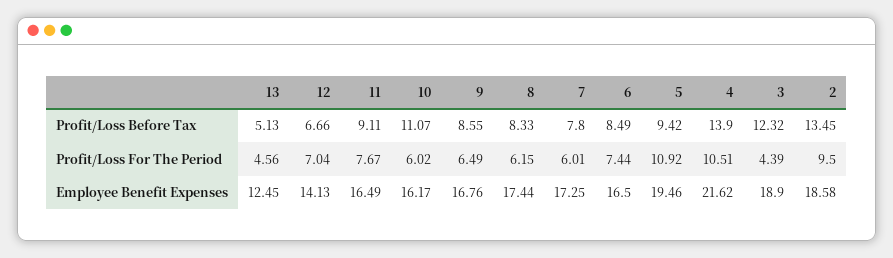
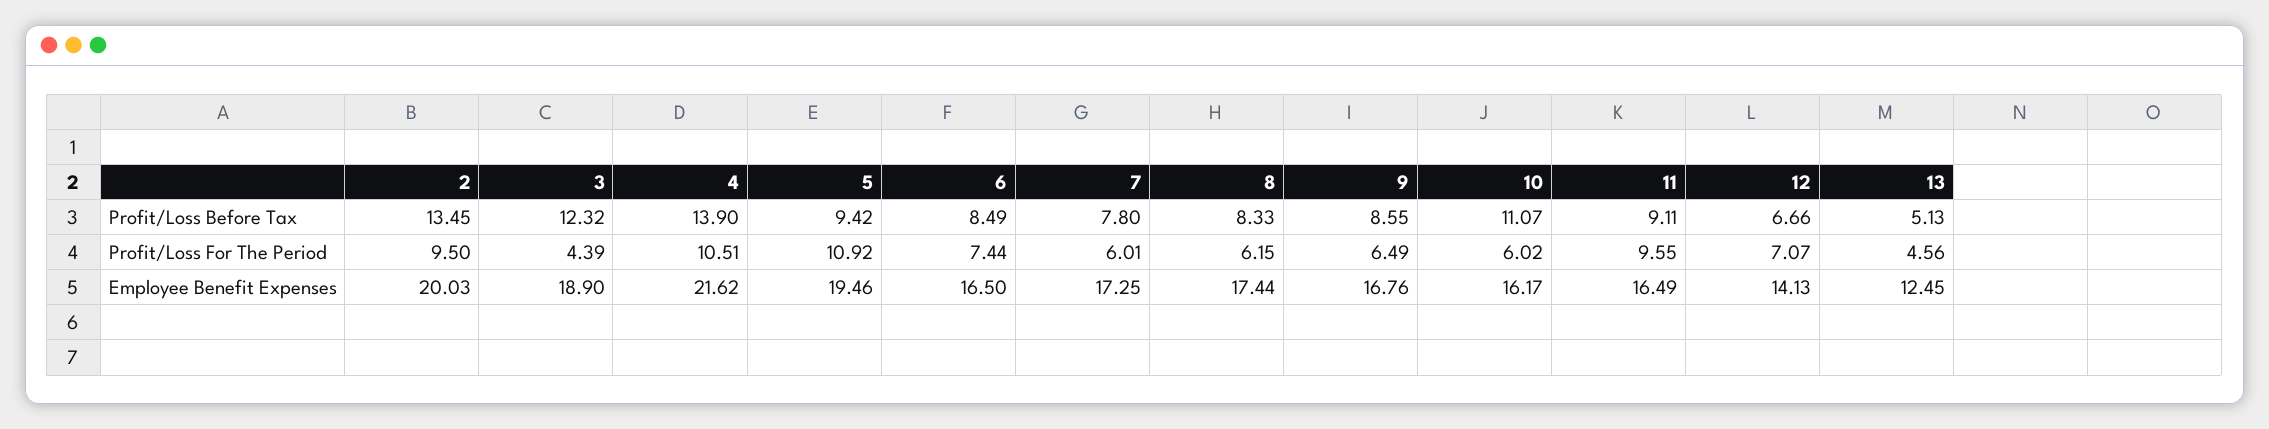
  {
    "13": {
      "Profit/Loss Before Tax": 5.13,
      "Profit/Loss For The Period": 4.56,
      "Employee Benefit Expenses": 12.45
    },
    "12": {
      "Profit/Loss Before Tax": 6.66,
-     "Profit/Loss For The Period": 7.04,
+     "Profit/Loss For The Period": 7.07,
      "Employee Benefit Expenses": 14.13
    },
    "11": {
      "Profit/Loss Before Tax": 9.11,
-     "Profit/Loss For The Period": 7.67,
+     "Profit/Loss For The Period": 9.55,
      "Employee Benefit Expenses": 16.49
    },
    "10": {
      "Profit/Loss Before Tax": 11.07,
      "Profit/Loss For The Period": 6.02,
      "Employee Benefit Expenses": 16.17
    },
    "9": {
      "Profit/Loss Before Tax": 8.55,
      "Profit/Loss For The Period": 6.49,
      "Employee Benefit Expenses": 16.76
    },
    "8": {
      "Profit/Loss Before Tax": 8.33,
      "Profit/Loss For The Period": 6.15,
      "Employee Benefit Expenses": 17.44
    },
    "7": {
      "Profit/Loss Before Tax": 7.8,
      "Profit/Loss For The Period": 6.01,
      "Employee Benefit Expenses": 17.25
    },
    "6": {
      "Profit/Loss Before Tax": 8.49,
      "Profit/Loss For The Period": 7.44,
      "Employee Benefit Expenses": 16.5
    },
    "5": {
      "Profit/Loss Before Tax": 9.42,
      "Profit/Loss For The Period": 10.92,
      "Employee Benefit Expenses": 19.46
    },
    "4": {
      "Profit/Loss Before Tax": 13.9,
      "Profit/Loss For The Period": 10.51,
      "Employee Benefit Expenses": 21.62
    },
    "3": {
      "Profit/Loss Before Tax": 12.32,
      "Profit/Loss For The Period": 4.39,
      "Employee Benefit Expenses": 18.9
    },
    "2": {
      "Profit/Loss Before Tax": 13.45,
      "Profit/Loss For The Period": 9.5,
-     "Employee Benefit Expenses": 18.58
+     "Employee Benefit Expenses": 20.03
    }
  }

